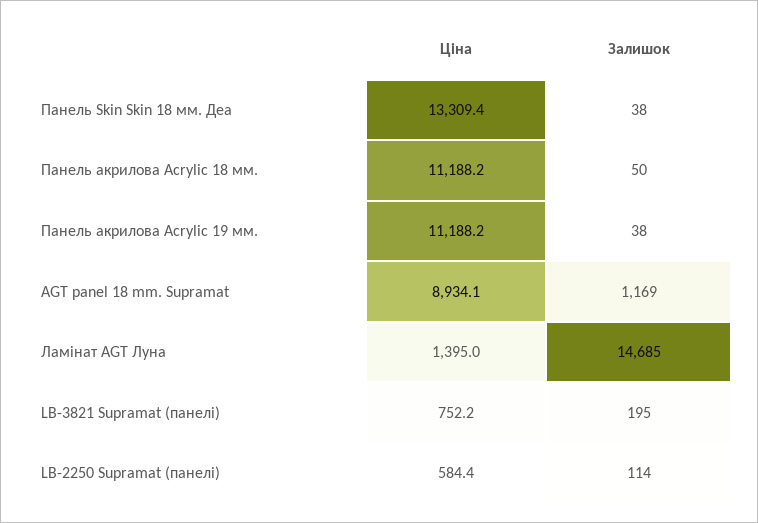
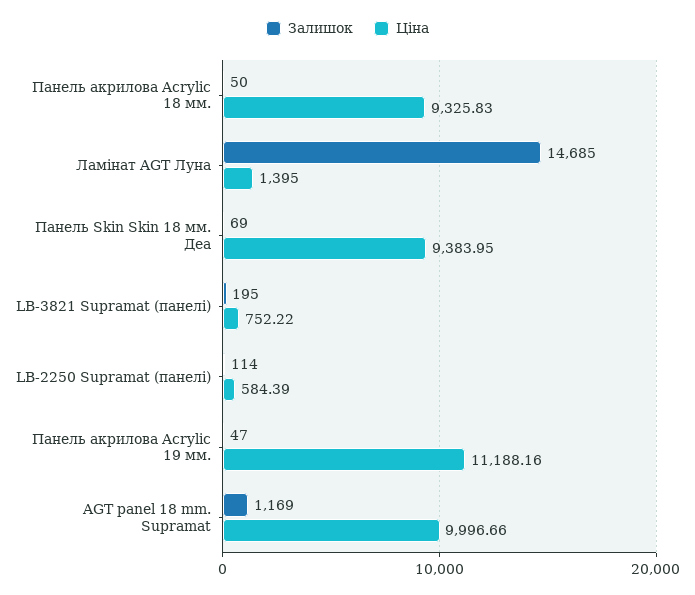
  {
    "Ціна": {
-     "Панель Skin Skin 18 мм. Деа": 13309.4,
+     "Панель Skin Skin 18 мм. Деа": 9383.95,
-     "Панель акрилова Acrylic 18 мм.": 11188.2,
+     "Панель акрилова Acrylic 18 мм.": 9325.83,
      "Панель акрилова Acrylic 19 мм.": 11188.16,
-     "AGT panel 18 mm. Supramat": 8934.1,
+     "AGT panel 18 mm. Supramat": 9996.66,
      "Ламінат AGT Луна": 1395,
      "LB-3821 Supramat (панелі)": 752.22,
      "LB-2250 Supramat (панелі)": 584.39
    },
    "Залишок": {
-     "Панель Skin Skin 18 мм. Деа": 38,
+     "Панель Skin Skin 18 мм. Деа": 69,
      "Панель акрилова Acrylic 18 мм.": 50,
-     "Панель акрилова Acrylic 19 мм.": 38,
+     "Панель акрилова Acrylic 19 мм.": 47,
      "AGT panel 18 mm. Supramat": 1169,
      "Ламінат AGT Луна": 14685,
      "LB-3821 Supramat (панелі)": 195,
      "LB-2250 Supramat (панелі)": 114
    }
  }

